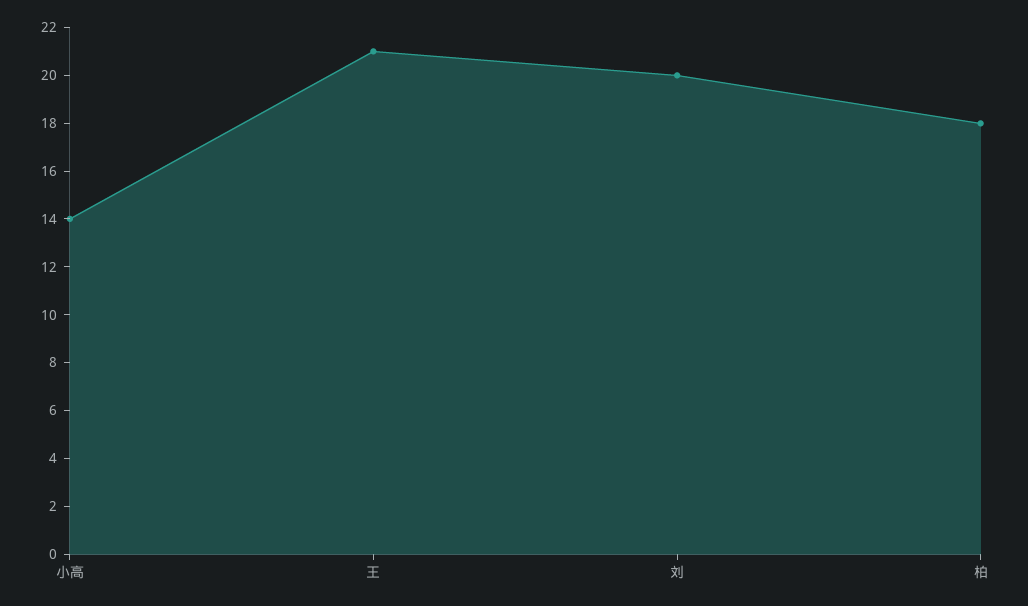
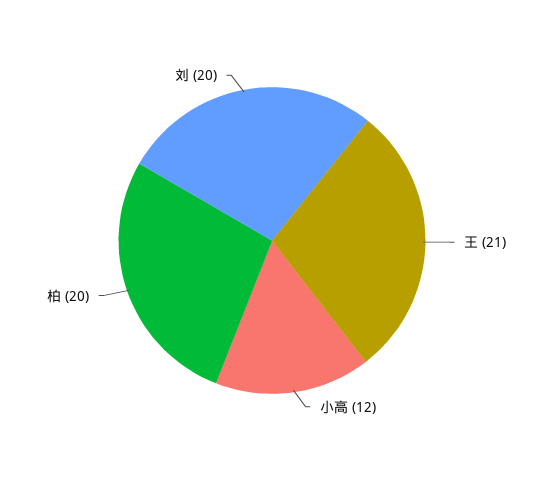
  {
-   "小高": 14,
+   "小高": 12,
    "王": 21,
    "刘": 20,
-   "柏": 18
+   "柏": 20
  }

